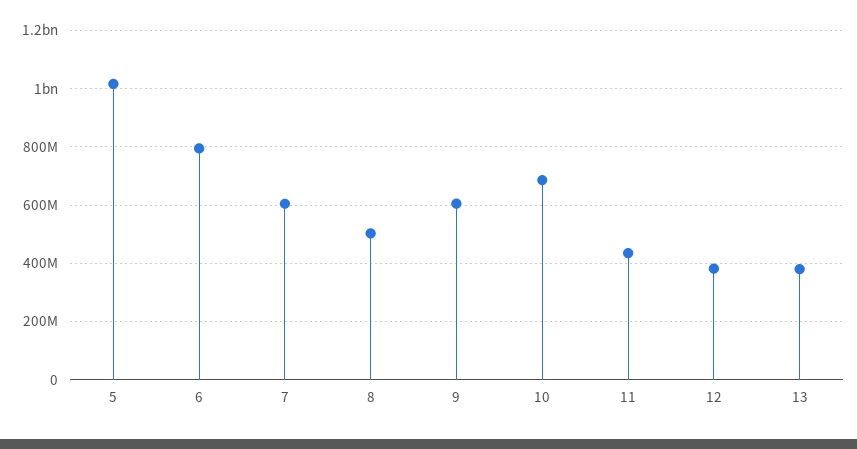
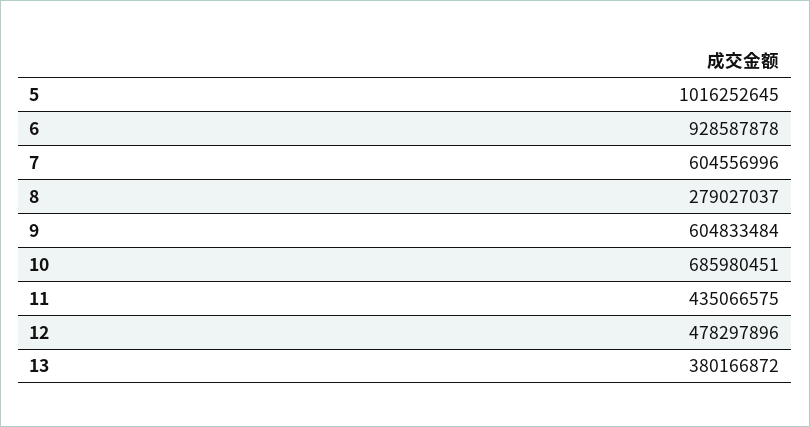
  {
    "5": 1016252645,
-   "6": 800000000,
+   "6": 928587878,
    "7": 604556996,
-   "8": 500000000,
+   "8": 279027037,
    "9": 604833484,
    "10": 685980451,
    "11": 435066575,
-   "12": 375000000,
+   "12": 478297896,
    "13": 380166872
  }

